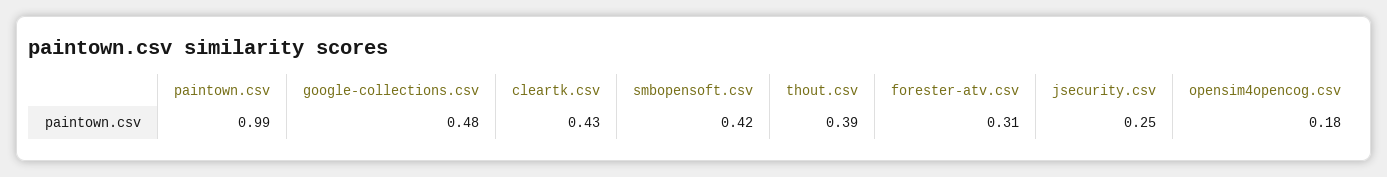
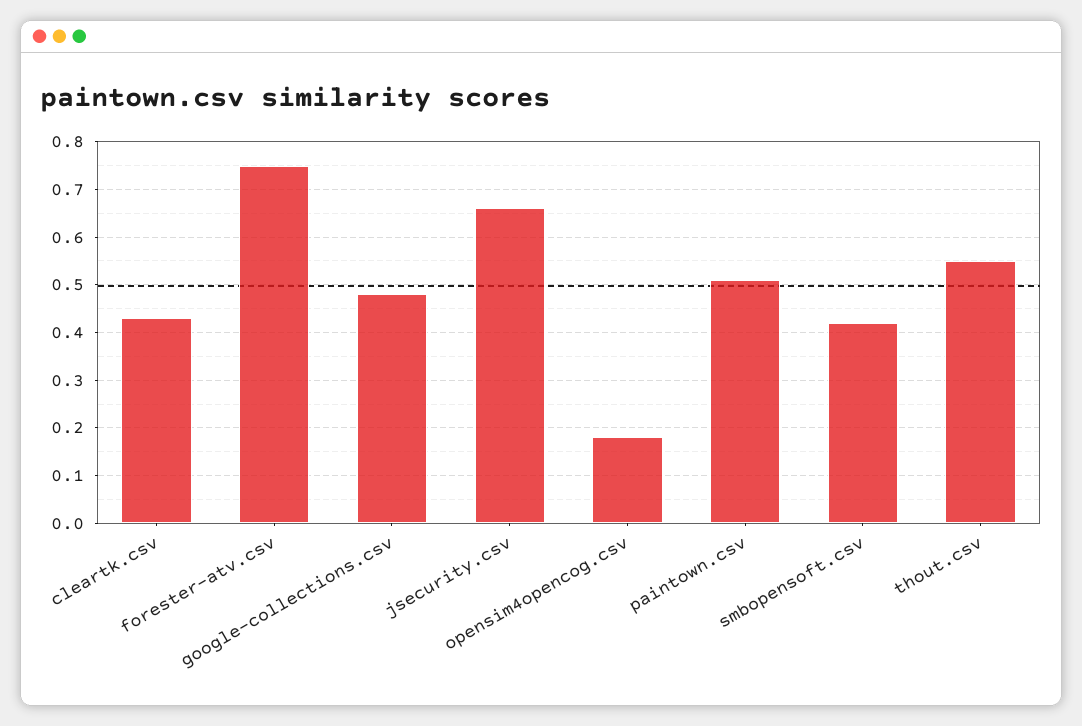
  {
-   "paintown.csv": 0.99,
+   "paintown.csv": 0.5,
    "google-collections.csv": 0.48,
    "cleartk.csv": 0.43,
    "smbopensoft.csv": 0.42,
-   "thout.csv": 0.39,
+   "thout.csv": 0.55,
-   "forester-atv.csv": 0.31,
+   "forester-atv.csv": 0.75,
-   "jsecurity.csv": 0.25,
+   "jsecurity.csv": 0.65,
    "opensim4opencog.csv": 0.18
  }

